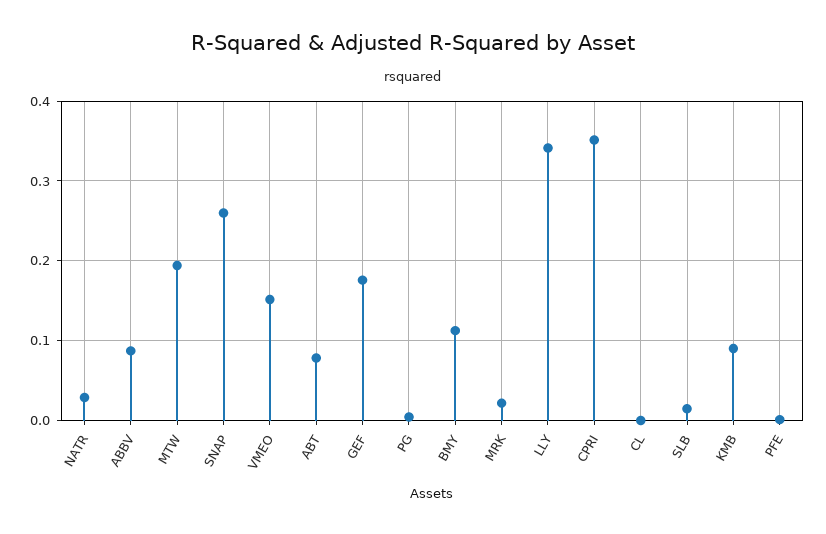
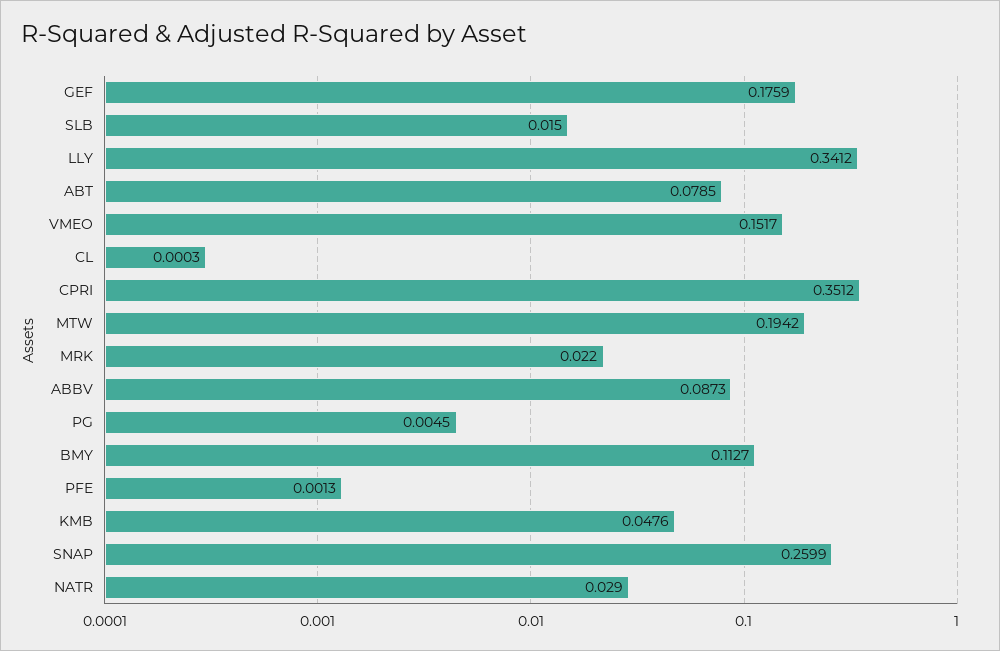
  {
    "NATR": 0.029,
    "ABBV": 0.0873,
    "MTW": 0.1942,
    "SNAP": 0.2599,
    "VMEO": 0.1517,
    "ABT": 0.0785,
    "GEF": 0.1759,
    "PG": 0.0045,
    "BMY": 0.1127,
    "MRK": 0.022,
    "LLY": 0.3412,
    "CPRI": 0.3512,
    "CL": 0.0003,
    "SLB": 0.015,
-   "KMB": 0.09,
+   "KMB": 0.0476,
    "PFE": 0.0013
  }

